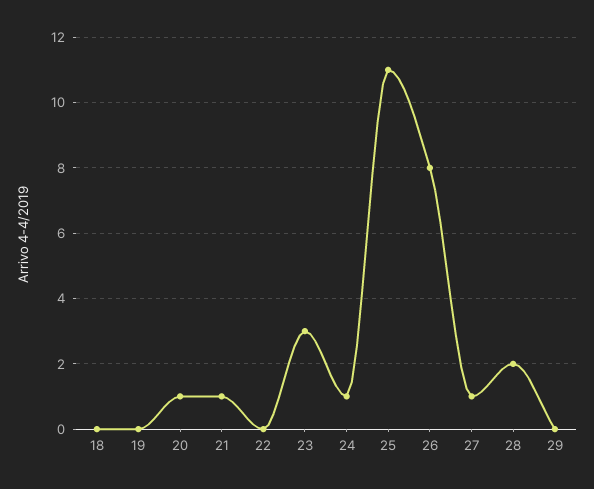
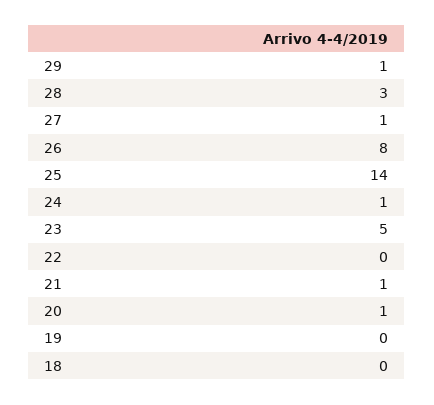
  {
    "18": 0,
    "19": 0,
    "20": 1,
    "21": 1,
    "22": 0,
-   "23": 3,
+   "23": 5,
    "24": 1,
-   "25": 11,
+   "25": 14,
    "26": 8,
    "27": 1,
-   "28": 2,
+   "28": 3,
-   "29": 0
+   "29": 1
  }

